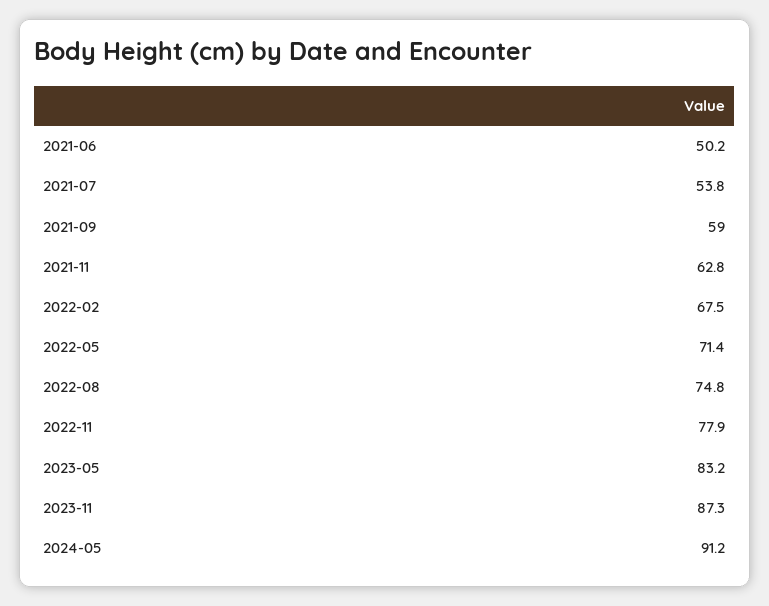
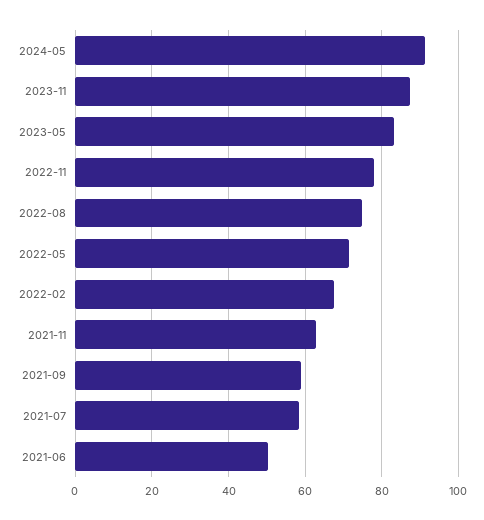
  {
    "2021-06": 50.2,
-   "2021-07": 53.8,
+   "2021-07": 58,
    "2021-09": 59,
    "2021-11": 62.8,
    "2022-02": 67.5,
    "2022-05": 71.4,
    "2022-08": 74.8,
    "2022-11": 77.9,
    "2023-05": 83.2,
    "2023-11": 87.3,
    "2024-05": 91.2
  }

